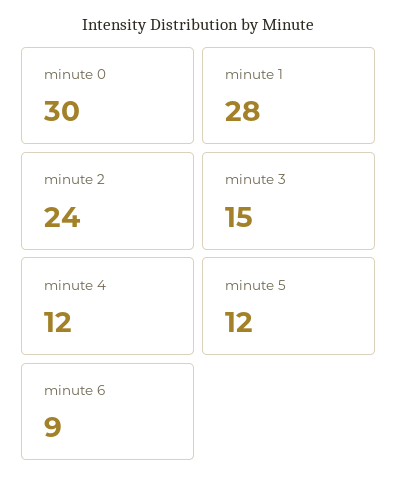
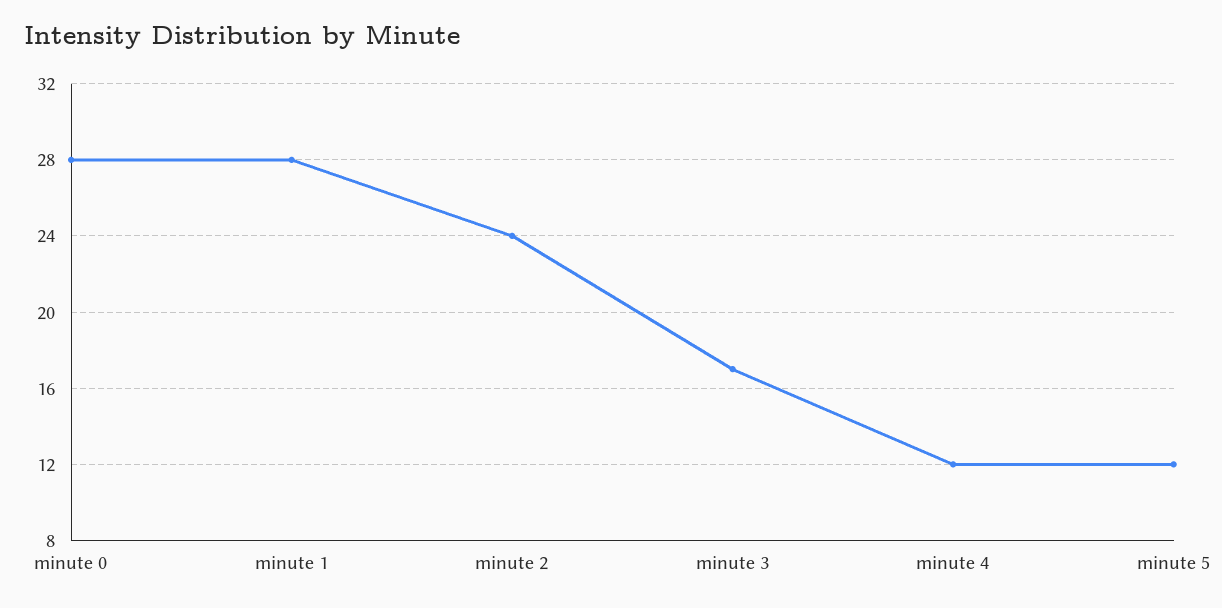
  {
-   "minute 0": 30,
+   "minute 0": 28,
    "minute 1": 28,
    "minute 2": 24,
-   "minute 3": 15,
+   "minute 3": 17,
    "minute 4": 12,
-   "minute 5": 12,
+   "minute 5": 12
-   "minute 6": 9
  }

